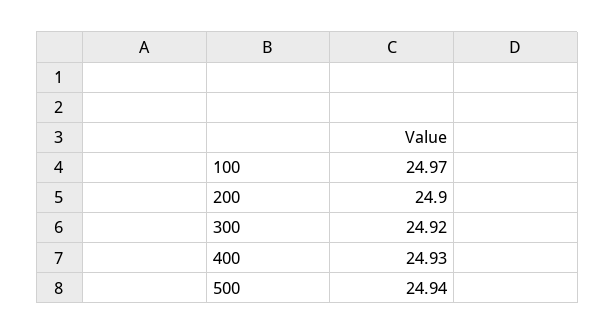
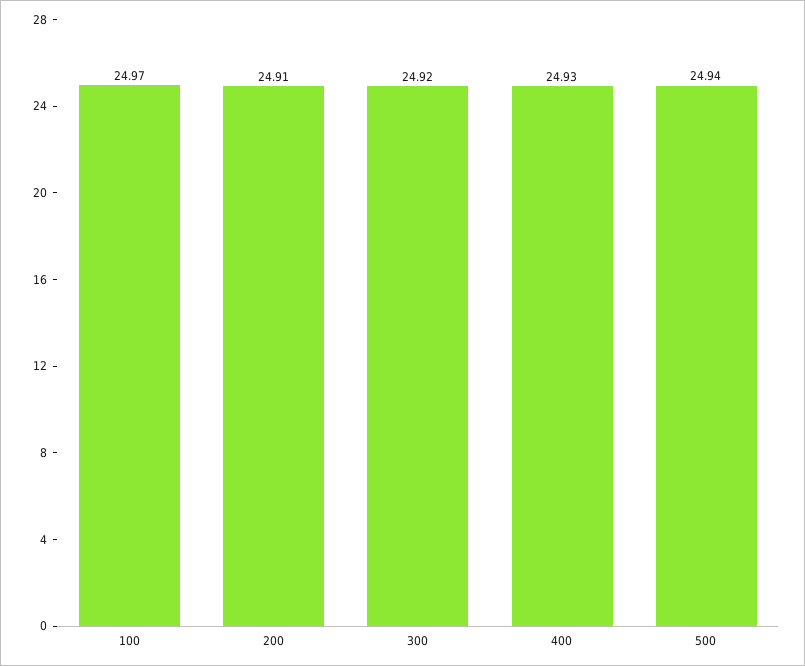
  {
    "100": 24.97,
-   "200": 24.9,
+   "200": 24.91,
    "300": 24.92,
    "400": 24.93,
    "500": 24.94
  }

